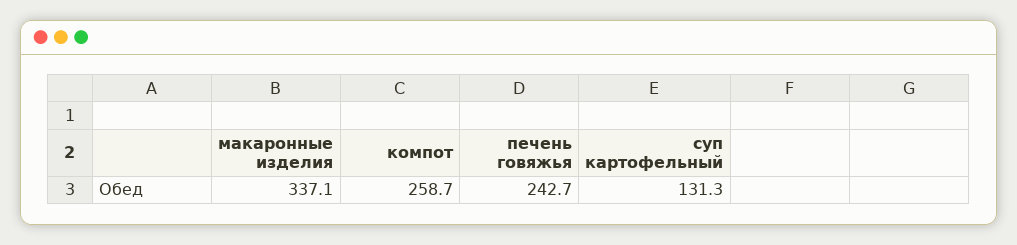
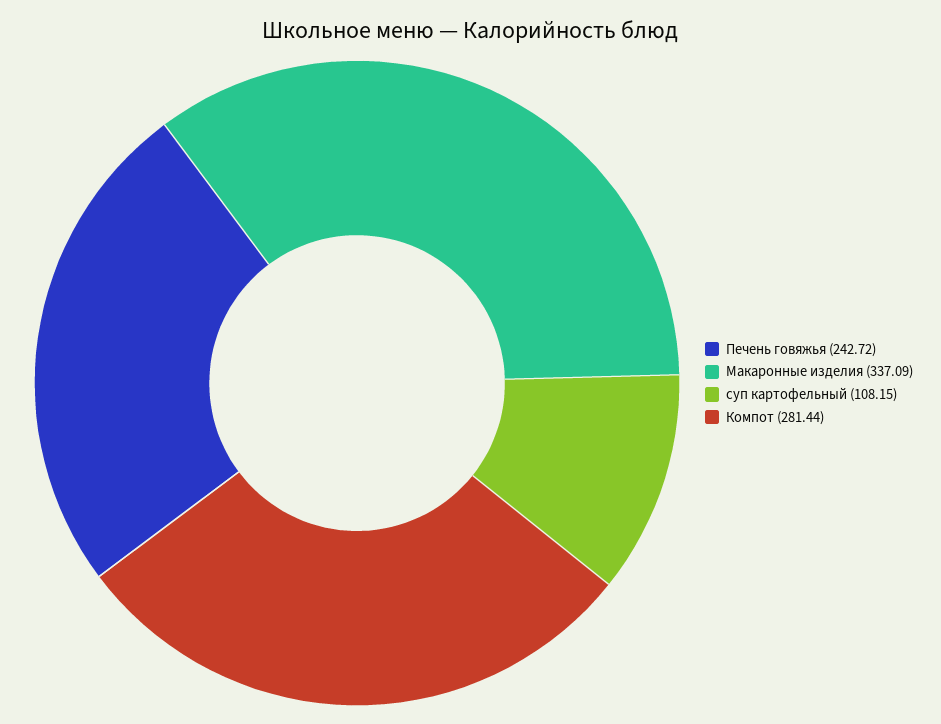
  {
    "макаронные изделия": 337.09,
-   "компот": 258.7,
+   "компот": 281.44,
    "печень говяжья": 242.72,
-   "суп картофельный": 131.3
+   "суп картофельный": 108.15
  }

